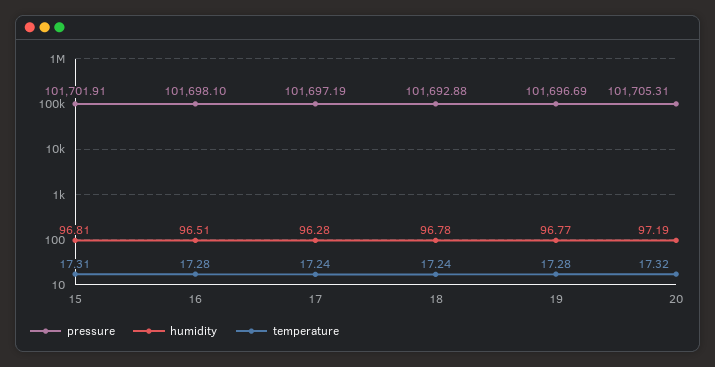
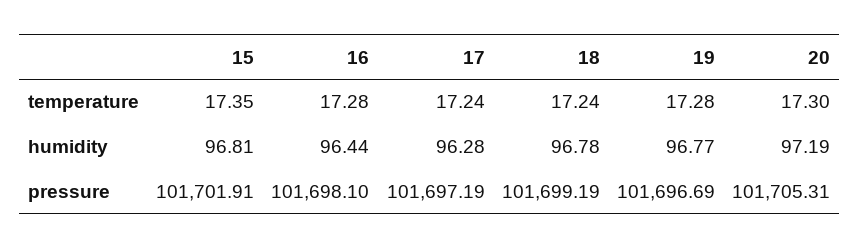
  {
    "pressure": {
      "15": 101701.91,
      "16": 101698.1,
      "17": 101697.19,
-     "18": 101692.88,
+     "18": 101699.19,
      "19": 101696.69,
      "20": 101705.31
    },
    "humidity": {
      "15": 96.81,
-     "16": 96.51,
+     "16": 96.44,
      "17": 96.28,
      "18": 96.78,
      "19": 96.77,
      "20": 97.19
    },
    "temperature": {
-     "15": 17.31,
+     "15": 17.35,
      "16": 17.28,
      "17": 17.24,
      "18": 17.24,
      "19": 17.28,
-     "20": 17.32
+     "20": 17.3
    }
  }

